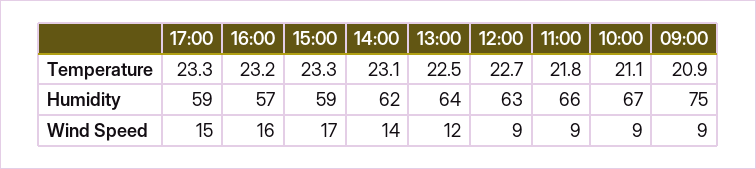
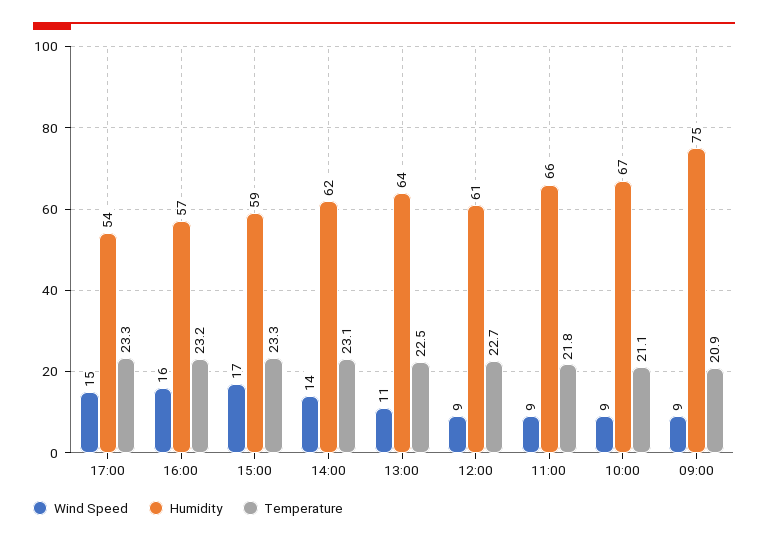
  {
    "Temperature": {
      "17:00": 23.3,
      "16:00": 23.2,
      "15:00": 23.3,
      "14:00": 23.1,
      "13:00": 22.5,
      "12:00": 22.7,
      "11:00": 21.8,
      "10:00": 21.1,
      "09:00": 20.9
    },
    "Humidity": {
-     "17:00": 59,
+     "17:00": 54,
      "16:00": 57,
      "15:00": 59,
      "14:00": 62,
      "13:00": 64,
-     "12:00": 63,
+     "12:00": 61,
      "11:00": 66,
      "10:00": 67,
      "09:00": 75
    },
    "Wind Speed": {
      "17:00": 15,
      "16:00": 16,
      "15:00": 17,
      "14:00": 14,
-     "13:00": 12,
+     "13:00": 11,
      "12:00": 9,
      "11:00": 9,
      "10:00": 9,
      "09:00": 9
    }
  }

